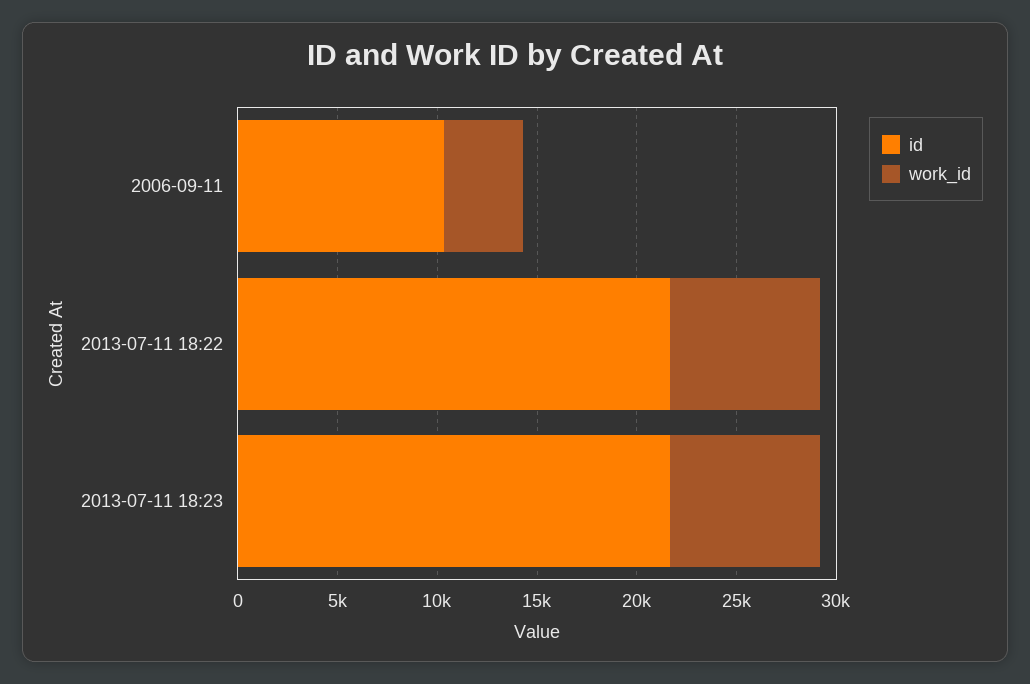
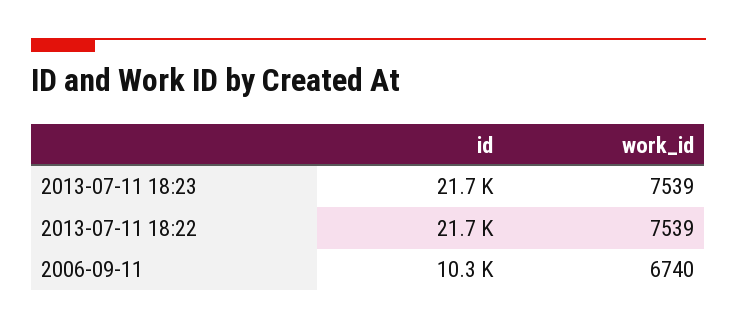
  {
    "id": {
      "2006-09-11": 10300,
      "2013-07-11 18:22": 21700,
      "2013-07-11 18:23": 21700
    },
    "work_id": {
-     "2006-09-11": 4000,
+     "2006-09-11": 6740,
      "2013-07-11 18:22": 7539,
      "2013-07-11 18:23": 7539
    }
  }

